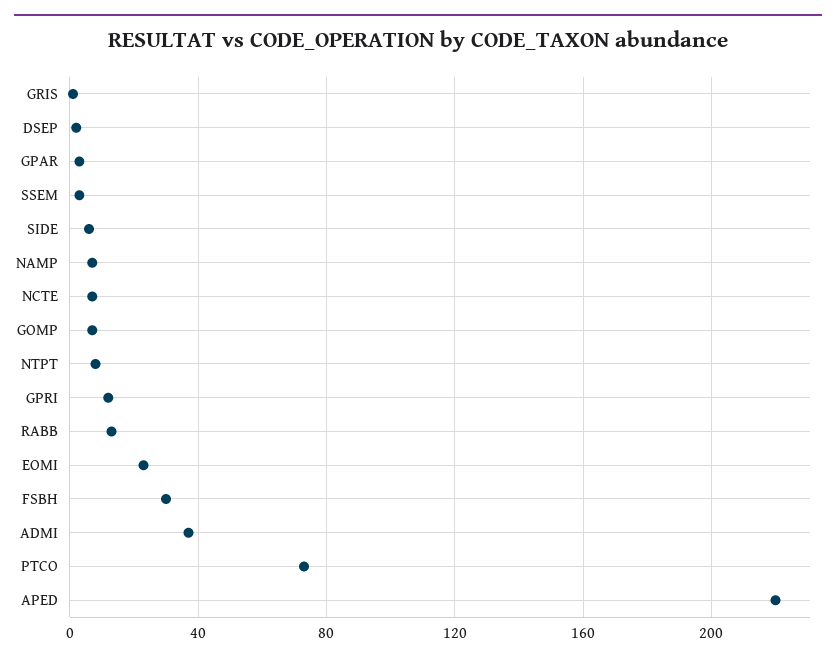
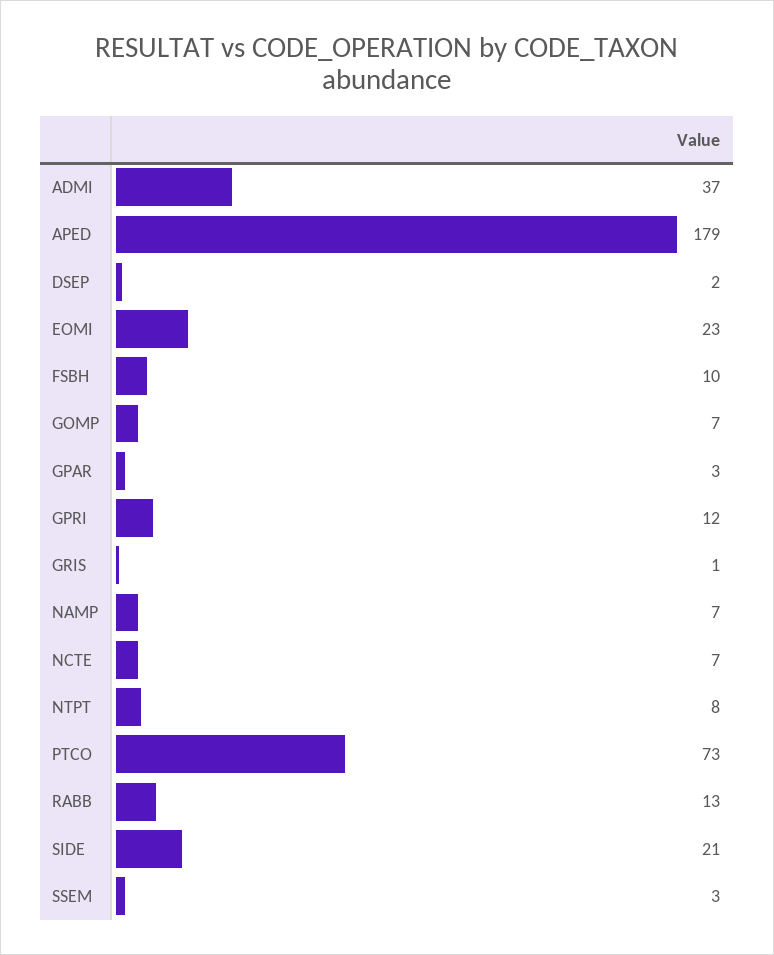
  {
    "GRIS": 1,
    "DSEP": 2,
    "GPAR": 3,
    "SSEM": 3,
-   "SIDE": 5,
+   "SIDE": 21,
    "NAMP": 7,
    "NCTE": 7,
    "GOMP": 7,
    "NTPT": 8,
    "GPRI": 12,
    "RABB": 13,
    "EOMI": 23,
-   "FSBH": 30,
+   "FSBH": 10,
    "ADMI": 37,
    "PTCO": 73,
-   "APED": 220
+   "APED": 179
  }

